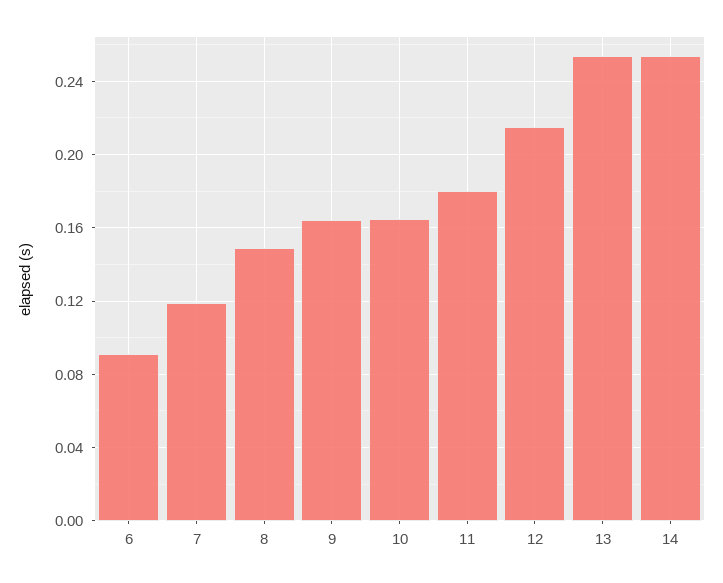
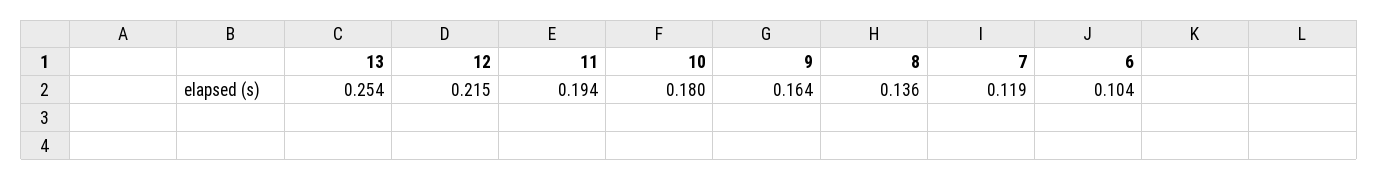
  {
-   "6": 0.09,
+   "6": 0.104,
    "7": 0.119,
-   "8": 0.15,
+   "8": 0.136,
    "9": 0.164,
-   "10": 0.165,
+   "10": 0.18,
-   "11": 0.18,
+   "11": 0.194,
    "12": 0.215,
-   "13": 0.254,
+   "13": 0.254
-   "14": 0.255
  }

